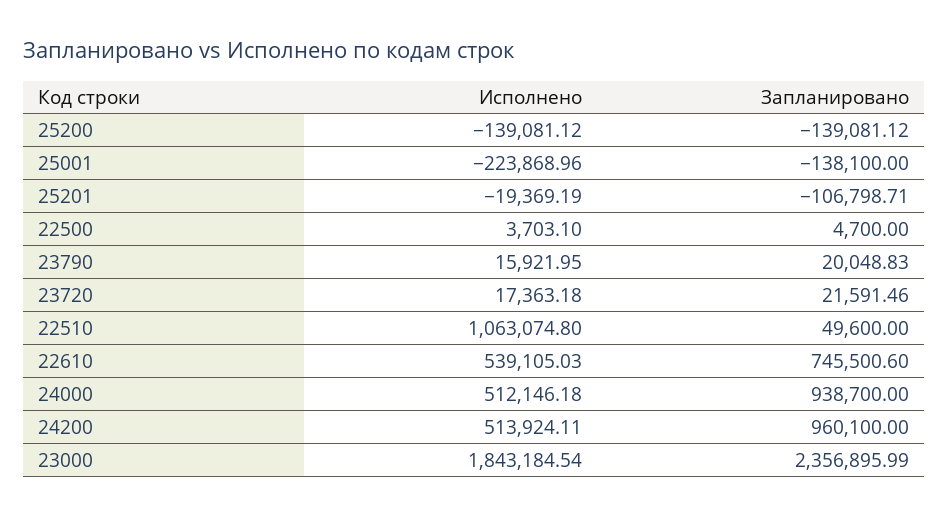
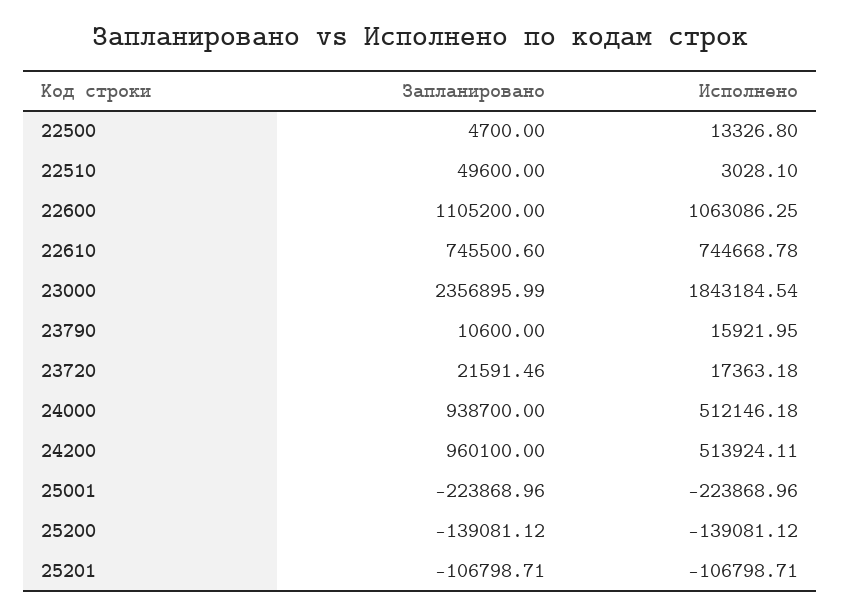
  {
    "Исполнено": {
      "25200": -139081.12,
      "25001": -223868.96,
-     "25201": -19369.19,
+     "25201": -106798.71,
-     "22500": 3703.1,
+     "22500": 13326.8,
      "23790": 15921.95,
      "23720": 17363.18,
-     "22510": 1063074.8,
+     "22510": 3028.1,
-     "22610": 539105.03,
+     "22610": 744668.78,
      "24000": 512146.18,
      "24200": 513924.11,
-     "23000": 1843184.54
+     "23000": 1843184.54,
+     "22600": 1063086.25
    },
    "Запланировано": {
      "25200": -139081.12,
-     "25001": -138100,
+     "25001": -223868.96,
      "25201": -106798.71,
      "22500": 4700,
-     "23790": 20048.83,
+     "23790": 10600,
      "23720": 21591.46,
      "22510": 49600,
      "22610": 745500.6,
      "24000": 938700,
      "24200": 960100,
-     "23000": 2356895.99
+     "23000": 2356895.99,
+     "22600": 1105200
    }
  }

